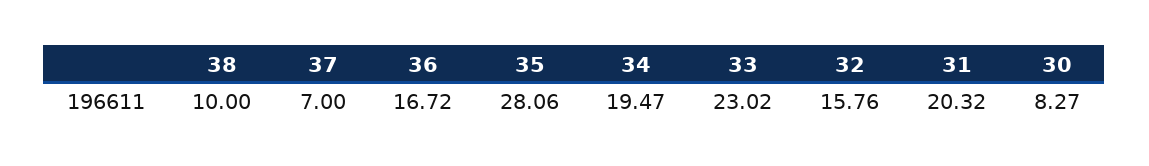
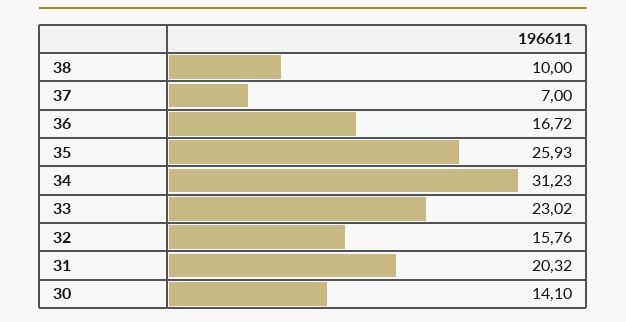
  {
    "38": 10,
    "37": 7,
    "36": 16.72,
-   "35": 28.06,
+   "35": 25.93,
-   "34": 19.47,
+   "34": 31.23,
    "33": 23.02,
    "32": 15.76,
    "31": 20.32,
-   "30": 8.27
+   "30": 14.1
  }

